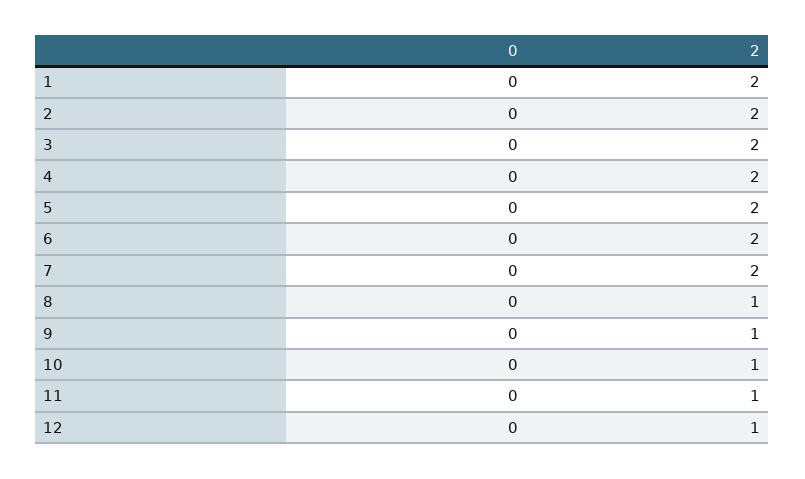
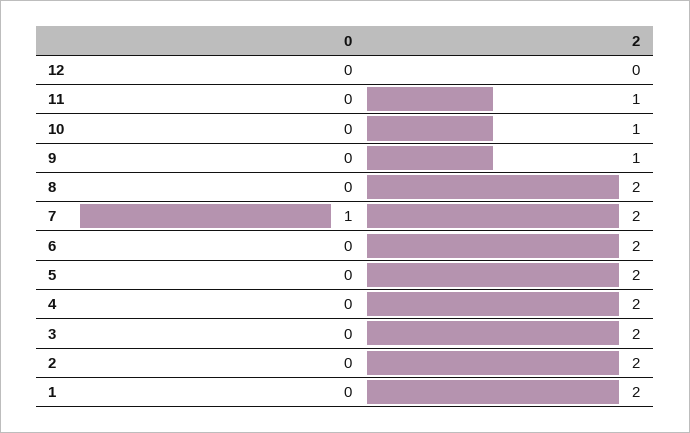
  {
    "0": {
      "1": 0,
      "2": 0,
      "3": 0,
      "4": 0,
      "5": 0,
      "6": 0,
-     "7": 0,
+     "7": 1,
      "8": 0,
      "9": 0,
      "10": 0,
      "11": 0,
      "12": 0
    },
    "2": {
      "1": 2,
      "2": 2,
      "3": 2,
      "4": 2,
      "5": 2,
      "6": 2,
      "7": 2,
-     "8": 1,
+     "8": 2,
      "9": 1,
      "10": 1,
      "11": 1,
-     "12": 1
+     "12": 0
    }
  }

